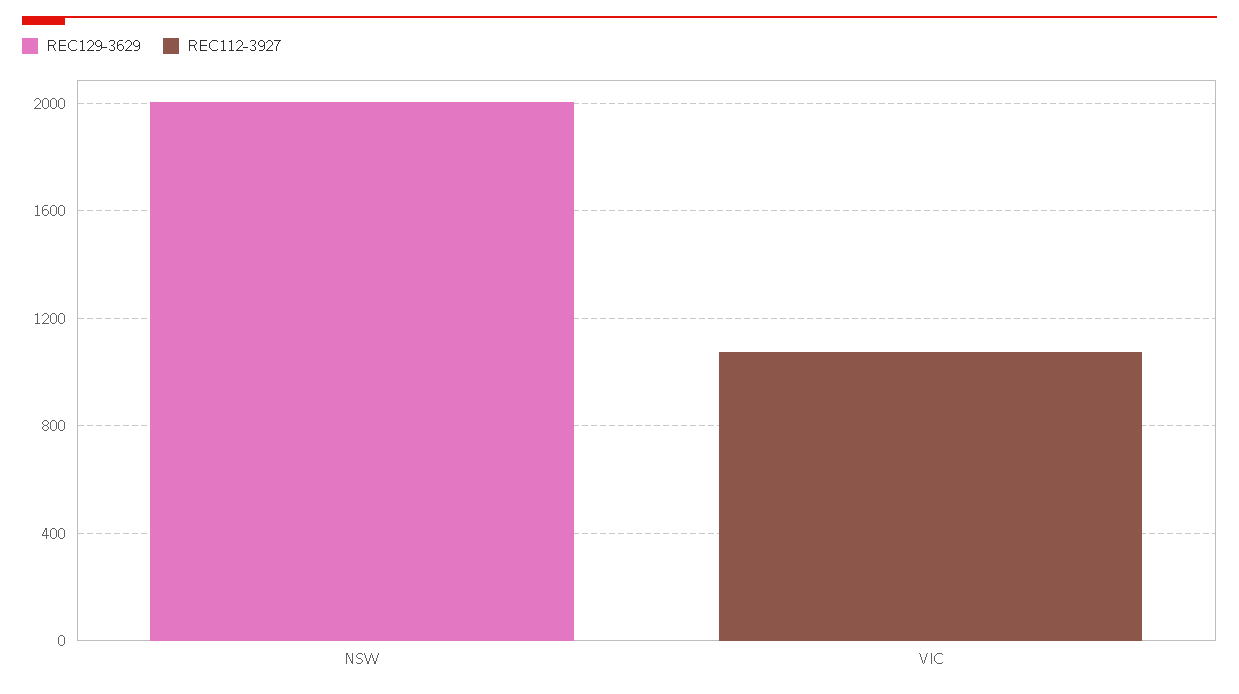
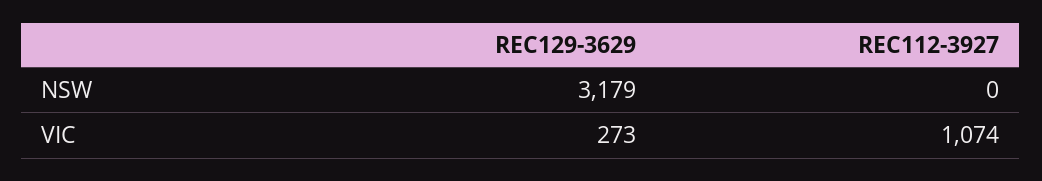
  {
    "REC129-3629": {
-     "NSW": 2000,
+     "NSW": 3179,
-     "VIC": 0
+     "VIC": 273
    },
    "REC112-3927": {
      "NSW": 0,
      "VIC": 1074
    }
  }

